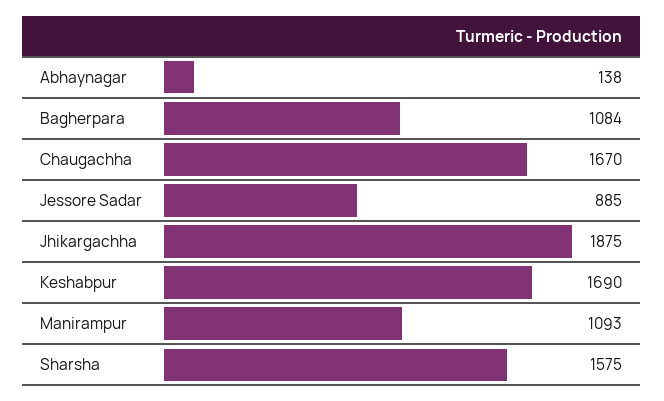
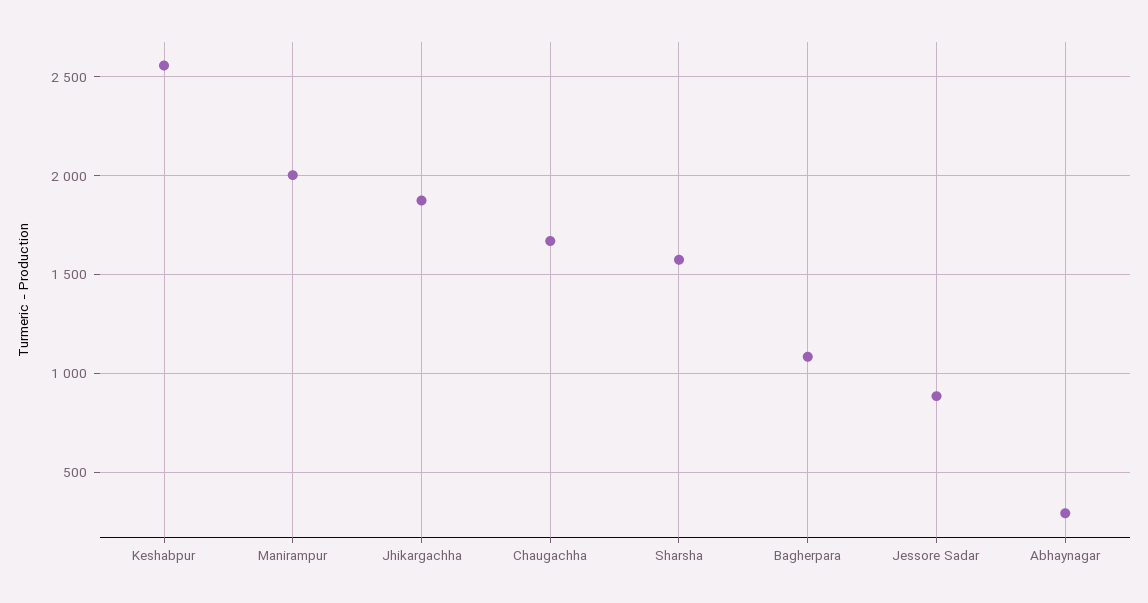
  {
-   "Abhaynagar": 138,
+   "Abhaynagar": 300,
    "Bagherpara": 1084,
    "Chaugachha": 1670,
    "Jessore Sadar": 885,
    "Jhikargachha": 1875,
-   "Keshabpur": 1690,
+   "Keshabpur": 2550,
-   "Manirampur": 1093,
+   "Manirampur": 2000,
    "Sharsha": 1575
  }

